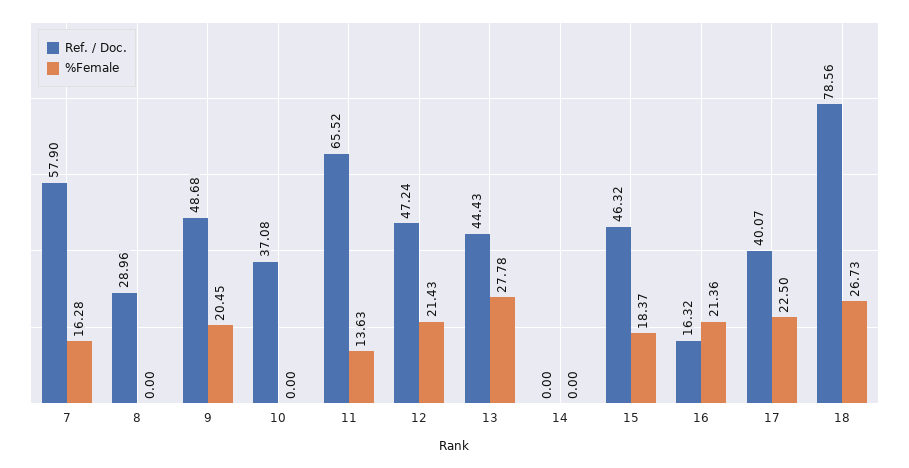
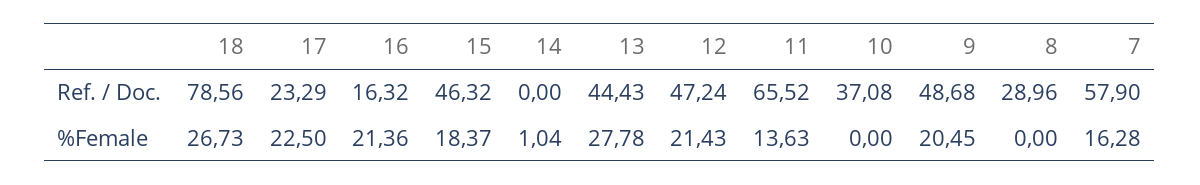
  {
    "Ref. / Doc.": {
      "7": 57.9,
      "8": 28.96,
      "9": 48.68,
      "10": 37.08,
      "11": 65.52,
      "12": 47.24,
      "13": 44.43,
      "14": 0,
      "15": 46.32,
      "16": 16.32,
-     "17": 40.07,
+     "17": 23.29,
      "18": 78.56
    },
    "%Female": {
      "7": 16.28,
      "8": 0,
      "9": 20.45,
      "10": 0,
      "11": 13.63,
      "12": 21.43,
      "13": 27.78,
-     "14": 0,
+     "14": 1.04,
      "15": 18.37,
      "16": 21.36,
      "17": 22.5,
      "18": 26.73
    }
  }

